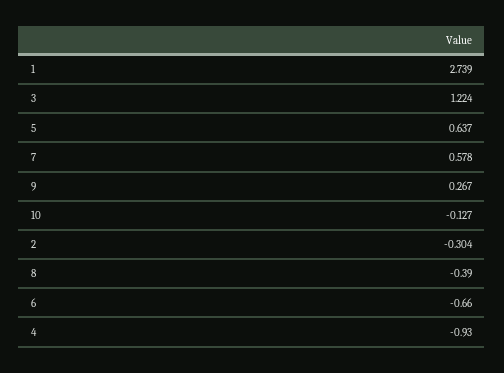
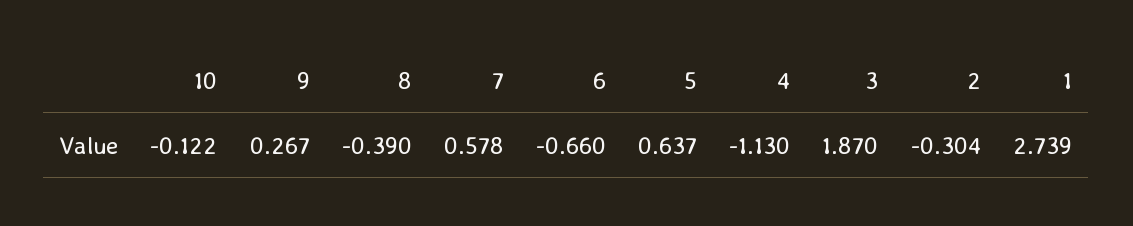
  {
    "1": 2.739,
-   "3": 1.224,
+   "3": 1.87,
    "5": 0.637,
    "7": 0.578,
    "9": 0.267,
-   "10": -0.127,
+   "10": -0.122,
    "2": -0.304,
    "8": -0.39,
    "6": -0.66,
-   "4": -0.93
+   "4": -1.13
  }

